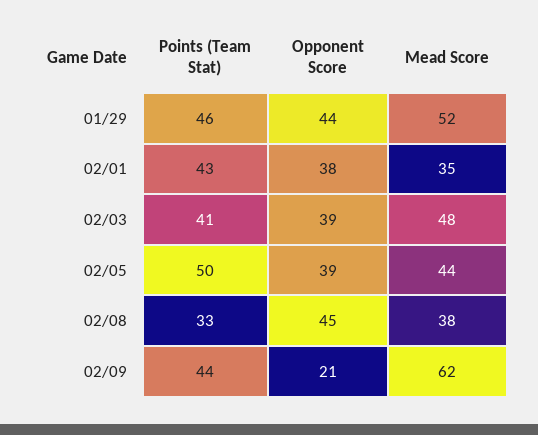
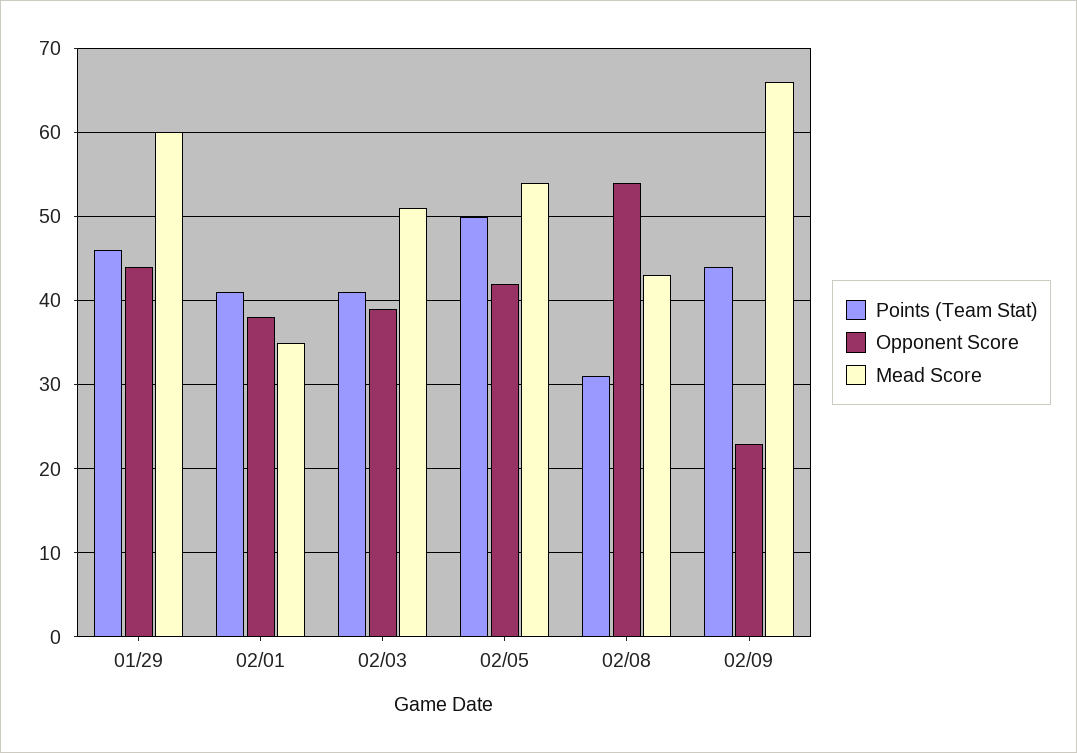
  {
    "Points (Team Stat)": {
      "01/29": 46,
-     "02/01": 43,
+     "02/01": 41,
      "02/03": 41,
      "02/05": 50,
-     "02/08": 33,
+     "02/08": 31,
      "02/09": 44
    },
    "Opponent Score": {
      "01/29": 44,
      "02/01": 38,
      "02/03": 39,
-     "02/05": 39,
+     "02/05": 42,
-     "02/08": 45,
+     "02/08": 54,
-     "02/09": 21
+     "02/09": 23
    },
    "Mead Score": {
-     "01/29": 52,
+     "01/29": 60,
      "02/01": 35,
-     "02/03": 48,
+     "02/03": 51,
-     "02/05": 44,
+     "02/05": 54,
-     "02/08": 38,
+     "02/08": 43,
-     "02/09": 62
+     "02/09": 66
    }
  }

